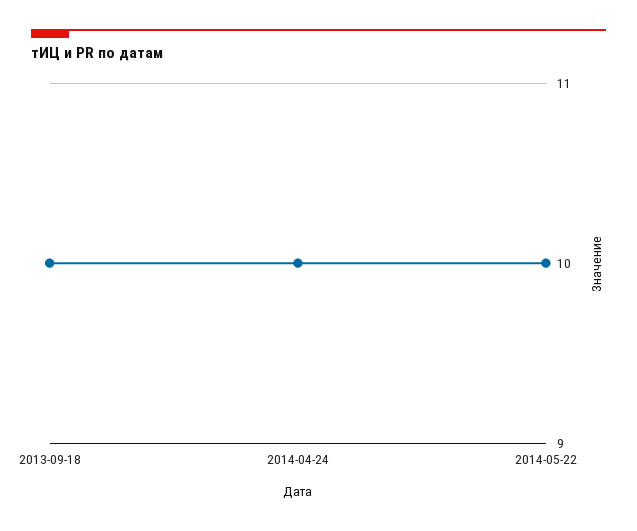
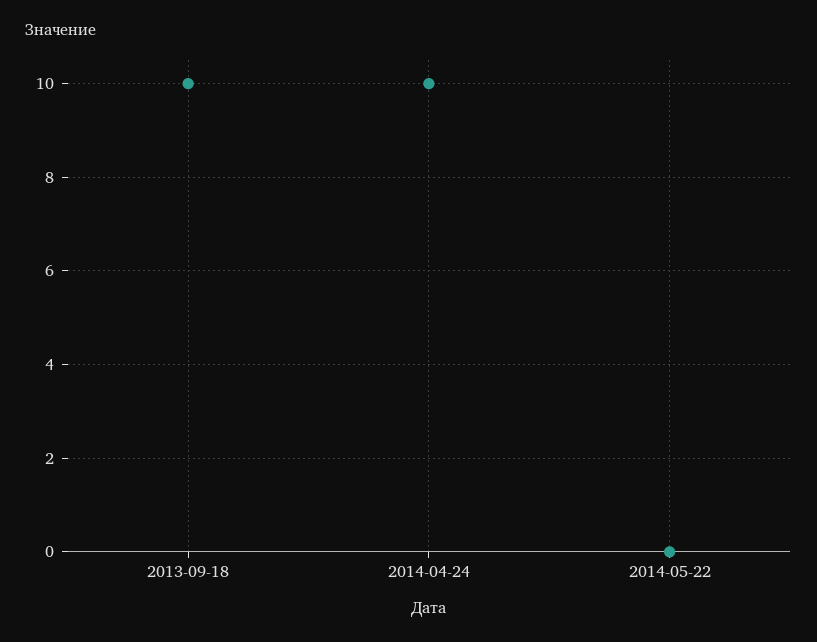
  {
    "2013-09-18": 10,
    "2014-04-24": 10,
-   "2014-05-22": 10
+   "2014-05-22": 0
  }

